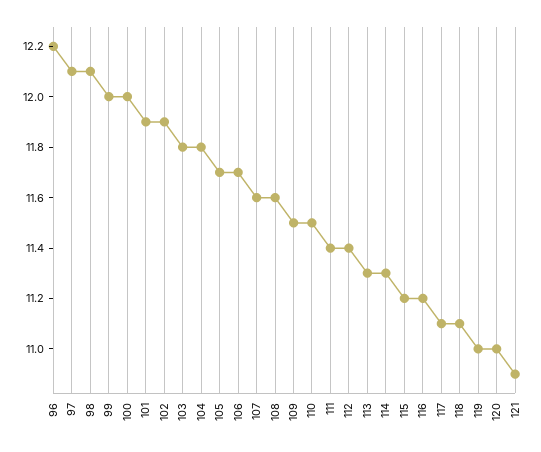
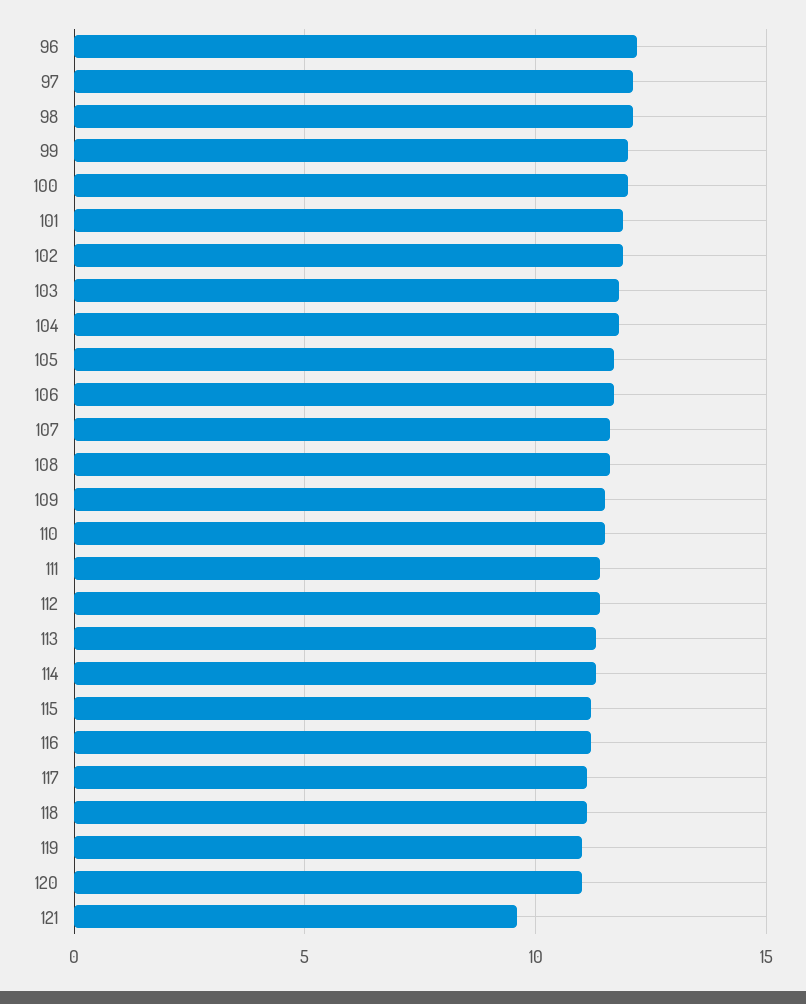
  {
    "96": 12.2,
    "97": 12.1,
    "98": 12.1,
    "99": 12,
    "100": 12,
    "101": 11.9,
    "102": 11.9,
    "103": 11.8,
    "104": 11.8,
    "105": 11.7,
    "106": 11.7,
    "107": 11.6,
    "108": 11.6,
    "109": 11.5,
    "110": 11.5,
    "111": 11.4,
    "112": 11.4,
    "113": 11.3,
    "114": 11.3,
    "115": 11.2,
    "116": 11.2,
    "117": 11.1,
    "118": 11.1,
    "119": 11,
    "120": 11,
-   "121": 10.9
+   "121": 9.5
  }

